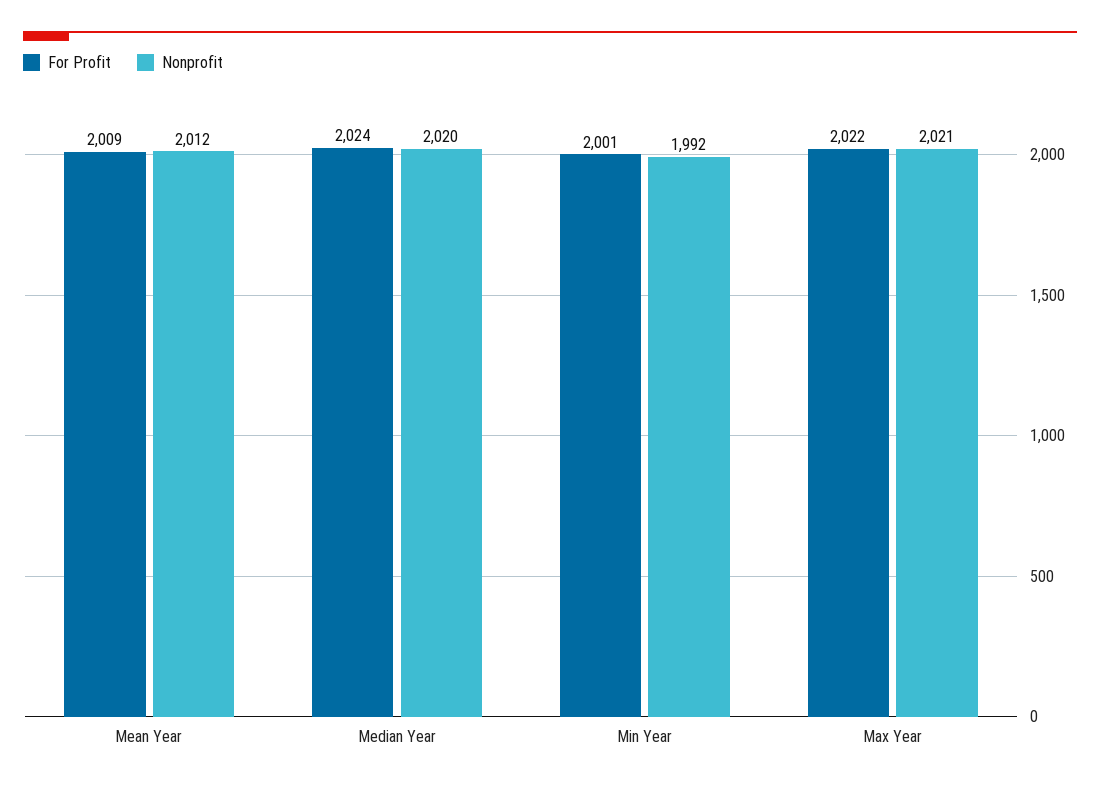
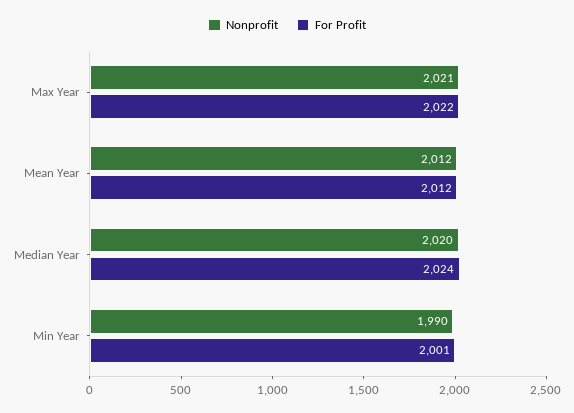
  {
    "For Profit": {
-     "Mean Year": 2009,
+     "Mean Year": 2012,
      "Median Year": 2024,
      "Min Year": 2001,
      "Max Year": 2022
    },
    "Nonprofit": {
      "Mean Year": 2012,
      "Median Year": 2020,
-     "Min Year": 1992,
+     "Min Year": 1990,
      "Max Year": 2021
    }
  }

